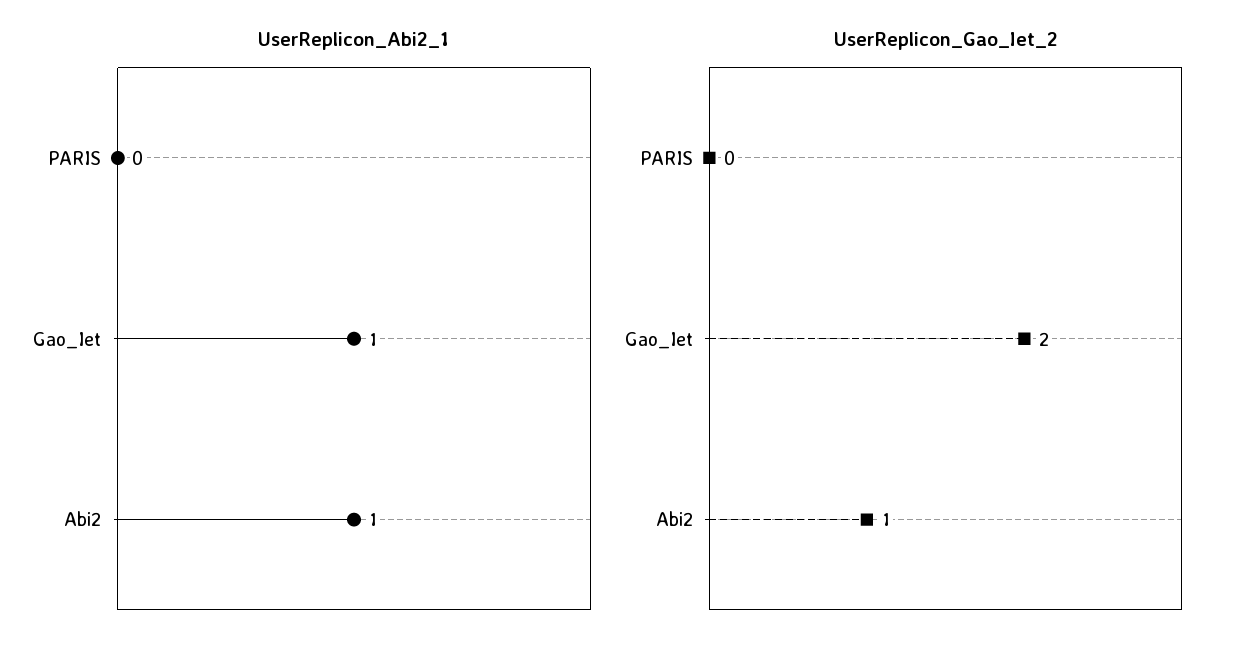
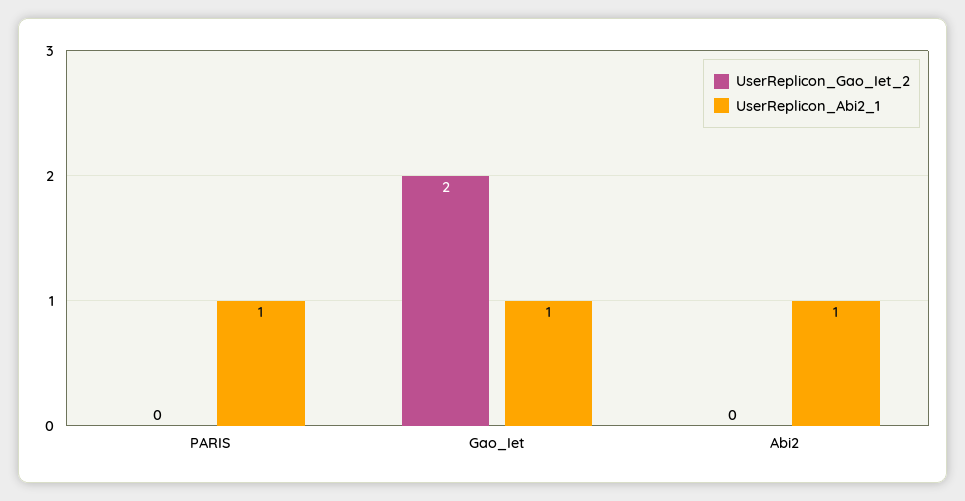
  {
    "UserReplicon_Abi2_1": {
-     "PARIS": 0,
+     "PARIS": 1,
      "Gao_Iet": 1,
      "Abi2": 1
    },
    "UserReplicon_Gao_Iet_2": {
      "PARIS": 0,
      "Gao_Iet": 2,
-     "Abi2": 1
+     "Abi2": 0
    }
  }

